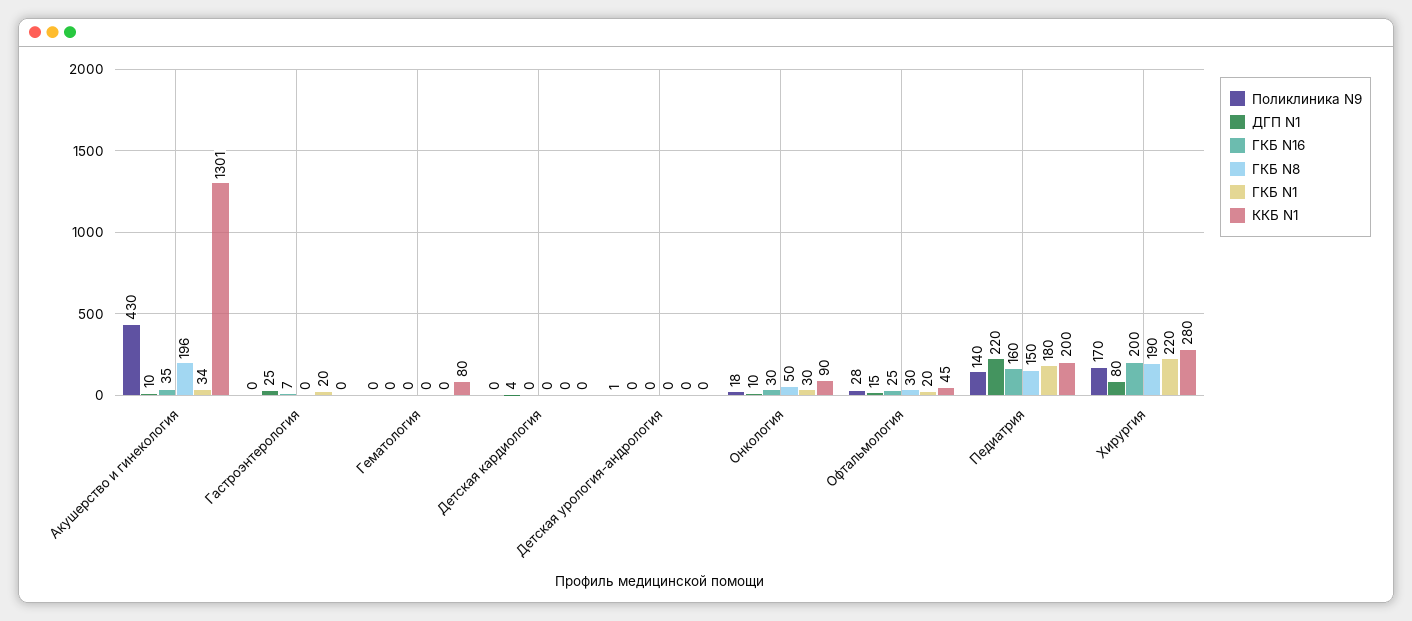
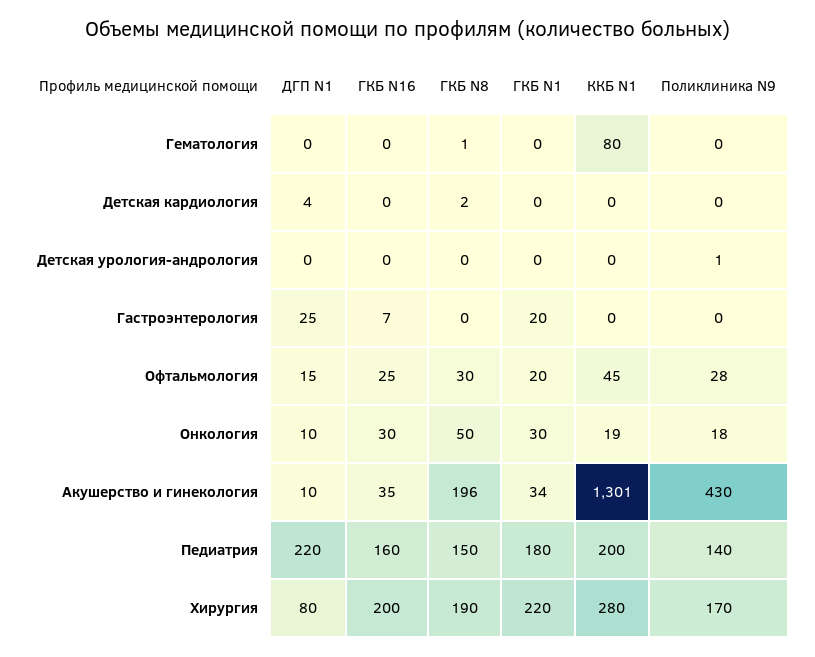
  {
    "Поликлиника N9": {
      "Акушерство и гинекология": 430,
      "Гастроэнтерология": 0,
      "Гематология": 0,
      "Детская кардиология": 0,
      "Детская урология-андрология": 1,
      "Онкология": 18,
      "Офтальмология": 28,
      "Педиатрия": 140,
      "Хирургия": 170
    },
    "ДГП N1": {
      "Акушерство и гинекология": 10,
      "Гастроэнтерология": 25,
      "Гематология": 0,
      "Детская кардиология": 4,
      "Детская урология-андрология": 0,
      "Онкология": 10,
      "Офтальмология": 15,
      "Педиатрия": 220,
      "Хирургия": 80
    },
    "ГКБ N16": {
      "Акушерство и гинекология": 35,
      "Гастроэнтерология": 7,
      "Гематология": 0,
      "Детская кардиология": 0,
      "Детская урология-андрология": 0,
      "Онкология": 30,
      "Офтальмология": 25,
      "Педиатрия": 160,
      "Хирургия": 200
    },
    "ГКБ N8": {
      "Акушерство и гинекология": 196,
      "Гастроэнтерология": 0,
-     "Гематология": 0,
+     "Гематология": 1,
-     "Детская кардиология": 0,
+     "Детская кардиология": 2,
      "Детская урология-андрология": 0,
      "Онкология": 50,
      "Офтальмология": 30,
      "Педиатрия": 150,
      "Хирургия": 190
    },
    "ГКБ N1": {
      "Акушерство и гинекология": 34,
      "Гастроэнтерология": 20,
      "Гематология": 0,
      "Детская кардиология": 0,
      "Детская урология-андрология": 0,
      "Онкология": 30,
      "Офтальмология": 20,
      "Педиатрия": 180,
      "Хирургия": 220
    },
    "ККБ N1": {
      "Акушерство и гинекология": 1301,
      "Гастроэнтерология": 0,
      "Гематология": 80,
      "Детская кардиология": 0,
      "Детская урология-андрология": 0,
-     "Онкология": 90,
+     "Онкология": 19,
      "Офтальмология": 45,
      "Педиатрия": 200,
      "Хирургия": 280
    }
  }

